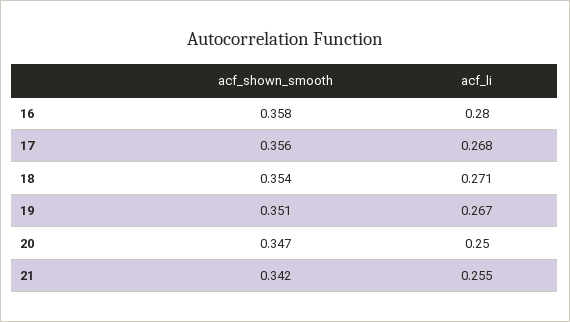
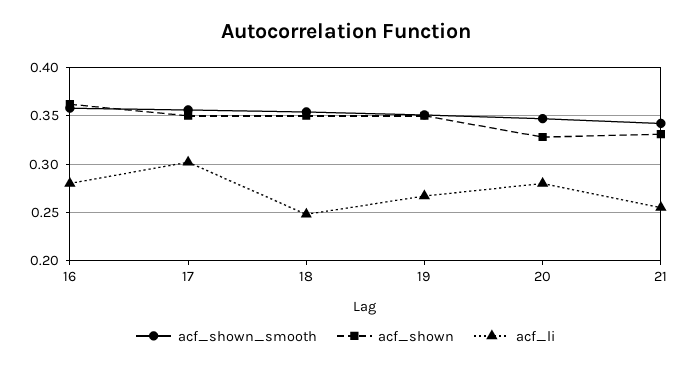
  {
    "acf_shown_smooth": {
      "16": 0.358,
      "17": 0.356,
      "18": 0.354,
      "19": 0.351,
      "20": 0.347,
      "21": 0.342
    },
    "acf_li": {
      "16": 0.28,
-     "17": 0.268,
+     "17": 0.3,
-     "18": 0.271,
+     "18": 0.25,
      "19": 0.267,
-     "20": 0.25,
+     "20": 0.28,
      "21": 0.255
-   }
+   },
+   "acf_shown": {
+     "16": 0.36,
+     "17": 0.35,
+     "18": 0.35,
+     "19": 0.35,
+     "20": 0.33,
+     "21": 0.33
+   }
  }

